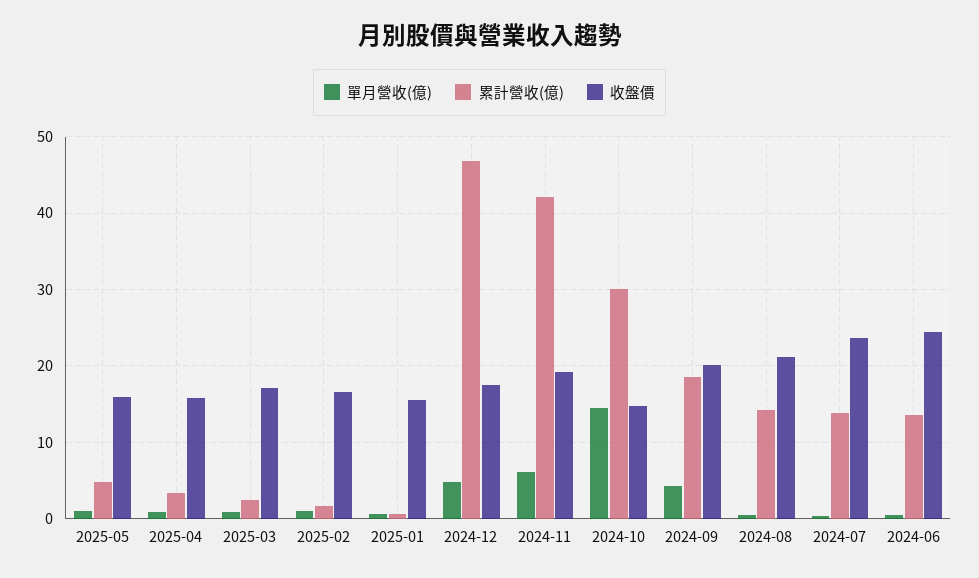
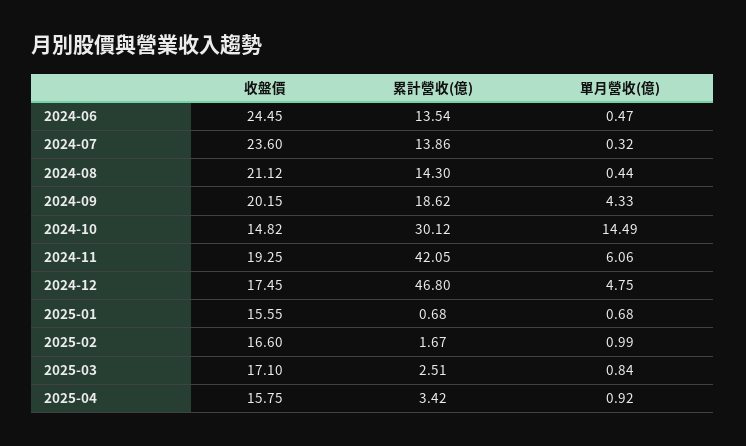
  {
    "單月營收(億)": {
-     "2025-05": 1,
      "2025-04": 0.92,
      "2025-03": 0.84,
      "2025-02": 0.99,
      "2025-01": 0.68,
      "2024-12": 4.75,
      "2024-11": 6.06,
      "2024-10": 14.49,
      "2024-09": 4.33,
      "2024-08": 0.44,
      "2024-07": 0.32,
      "2024-06": 0.47
    },
    "累計營收(億)": {
-     "2025-05": 5,
      "2025-04": 3.42,
      "2025-03": 2.51,
      "2025-02": 1.67,
      "2025-01": 0.68,
      "2024-12": 46.8,
      "2024-11": 42.05,
      "2024-10": 30.12,
      "2024-09": 18.62,
      "2024-08": 14.3,
      "2024-07": 13.86,
      "2024-06": 13.54
    },
    "收盤價": {
-     "2025-05": 16,
      "2025-04": 15.75,
      "2025-03": 17.1,
      "2025-02": 16.6,
      "2025-01": 15.55,
      "2024-12": 17.45,
      "2024-11": 19.25,
      "2024-10": 14.82,
      "2024-09": 20.15,
      "2024-08": 21.12,
      "2024-07": 23.6,
      "2024-06": 24.45
    }
  }

